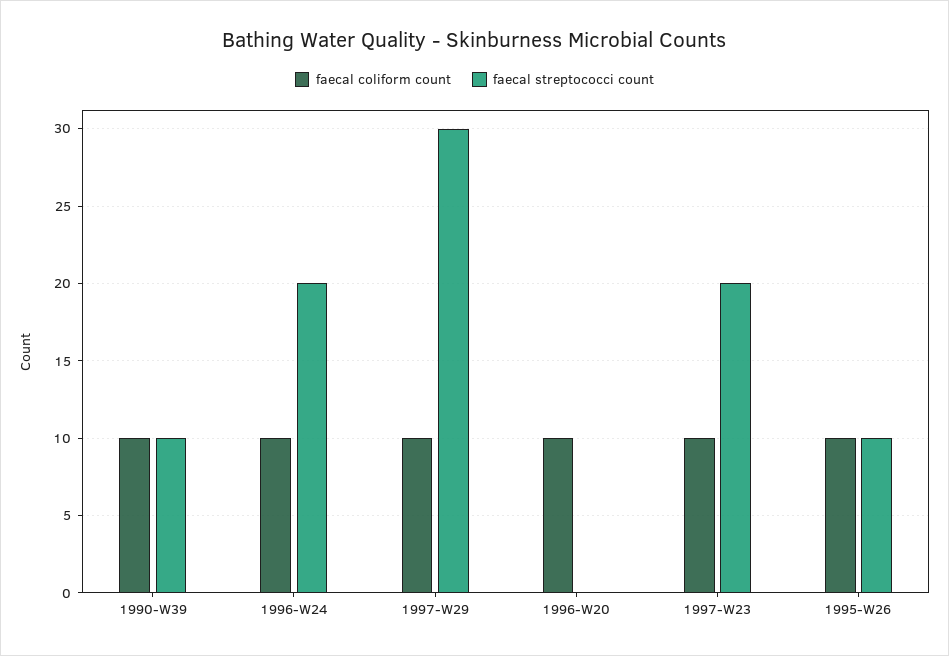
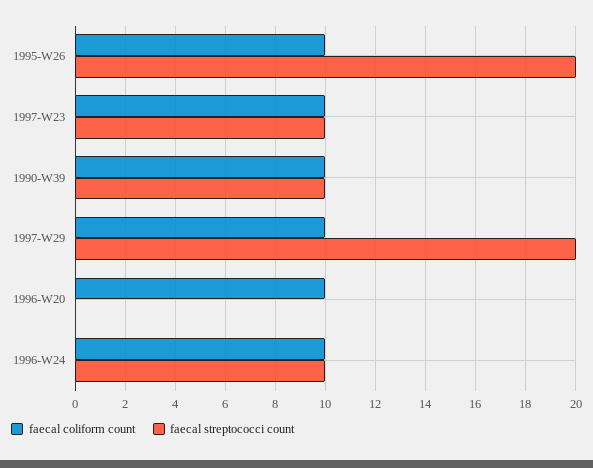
  {
    "faecal coliform count": {
      "1990-W39": 10,
      "1996-W24": 10,
      "1997-W29": 10,
      "1996-W20": 10,
      "1997-W23": 10,
      "1995-W26": 10
    },
    "faecal streptococci count": {
      "1990-W39": 10,
-     "1996-W24": 20,
+     "1996-W24": 10,
-     "1997-W29": 30,
+     "1997-W29": 20,
      "1996-W20": 0,
-     "1997-W23": 20,
+     "1997-W23": 10,
-     "1995-W26": 10
+     "1995-W26": 20
    }
  }

